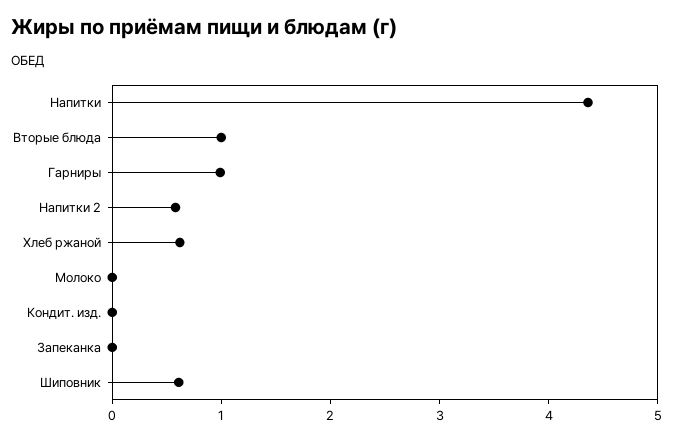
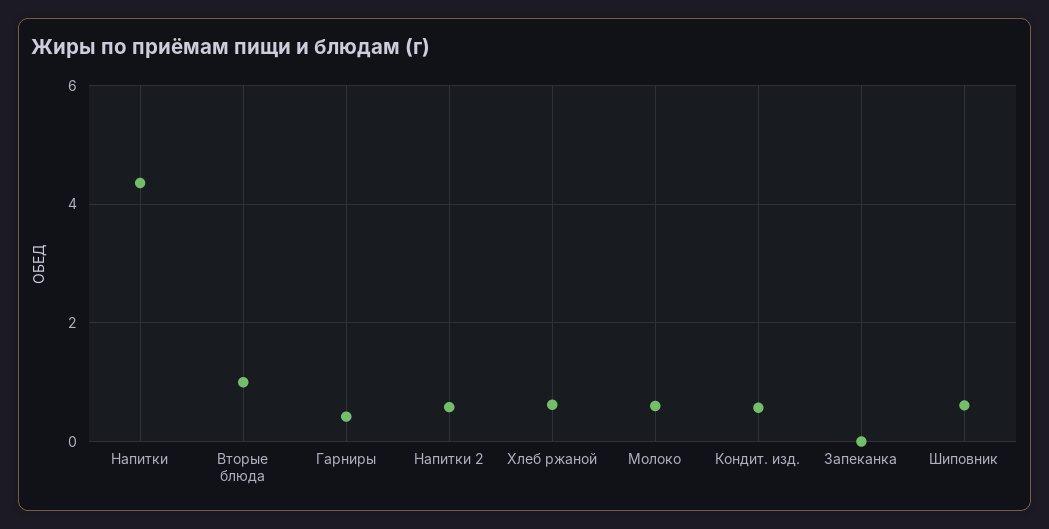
  {
    "Напитки": 4.4,
    "Вторые блюда": 1,
-   "Гарниры": 1,
+   "Гарниры": 0.4,
    "Напитки 2": 0.6,
    "Хлеб ржаной": 0.6,
-   "Молоко": 0,
+   "Молоко": 0.6,
-   "Кондит. изд.": 0,
+   "Кондит. изд.": 0.6,
    "Запеканка": 0,
    "Шиповник": 0.6
  }

